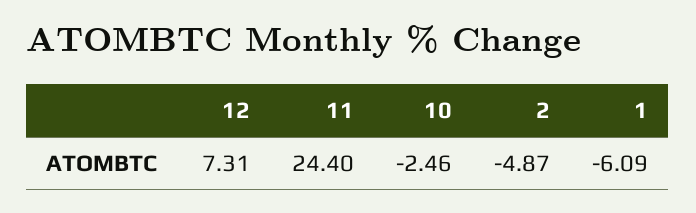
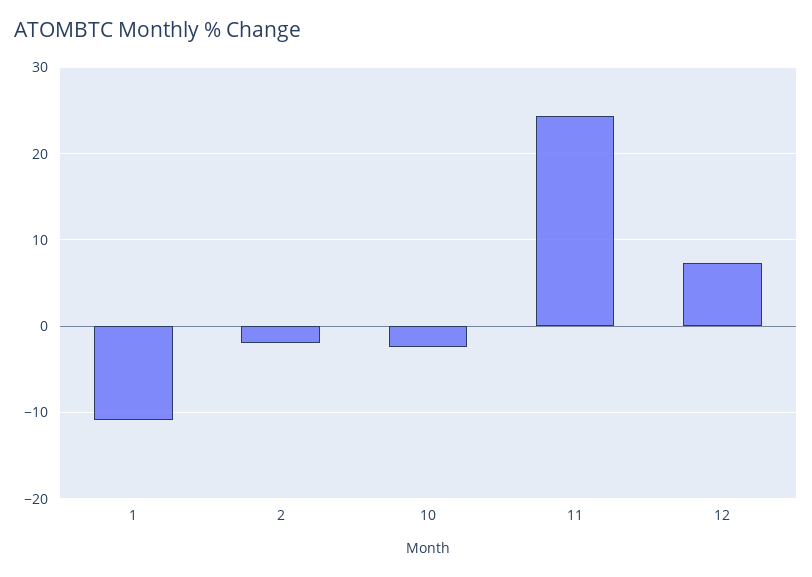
  {
    "12": 7.31,
    "11": 24.4,
    "10": -2.46,
-   "2": -4.87,
+   "2": -2,
-   "1": -6.09
+   "1": -11
  }

